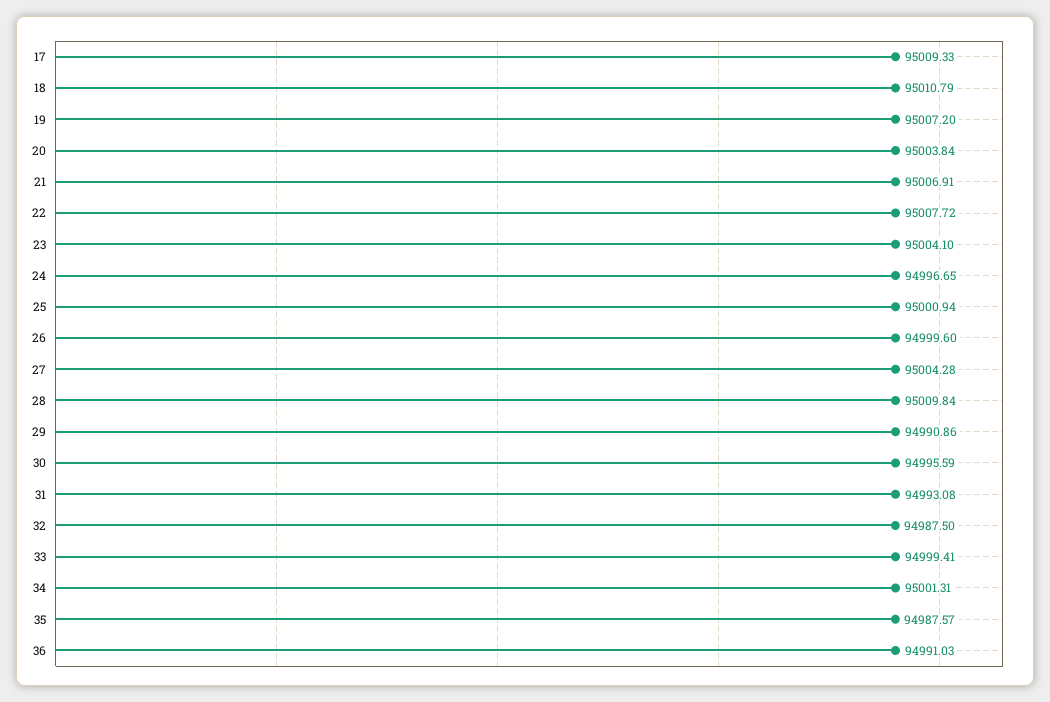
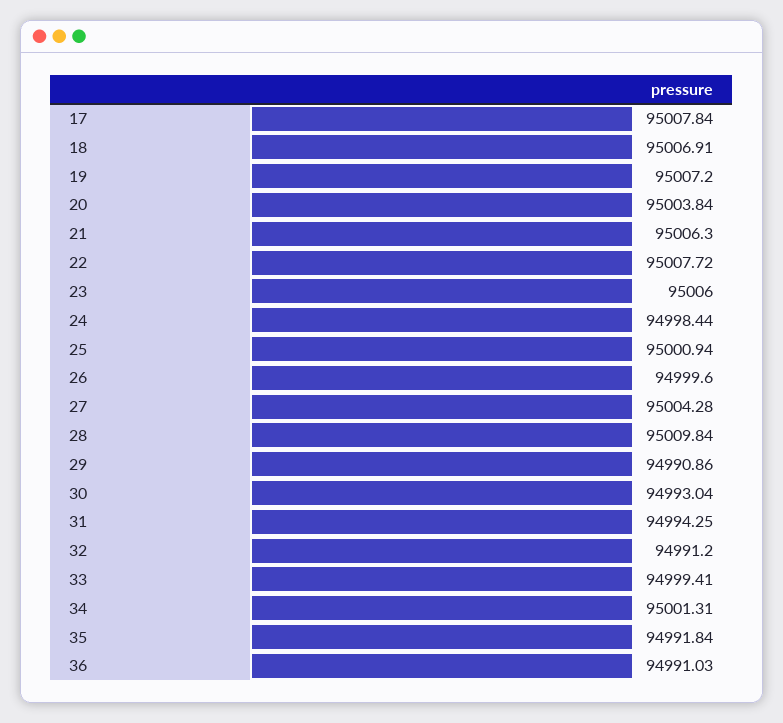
  {
-   "17": 95009.33,
+   "17": 95007.84,
-   "18": 95010.79,
+   "18": 95006.91,
    "19": 95007.2,
    "20": 95003.84,
-   "21": 95006.91,
+   "21": 95006.3,
    "22": 95007.72,
-   "23": 95004.1,
+   "23": 95006,
-   "24": 94996.65,
+   "24": 94998.44,
    "25": 95000.94,
    "26": 94999.6,
    "27": 95004.28,
    "28": 95009.84,
    "29": 94990.86,
-   "30": 94995.59,
+   "30": 94993.04,
-   "31": 94993.08,
+   "31": 94994.25,
-   "32": 94987.5,
+   "32": 94991.2,
    "33": 94999.41,
    "34": 95001.31,
-   "35": 94987.57,
+   "35": 94991.84,
    "36": 94991.03
  }

